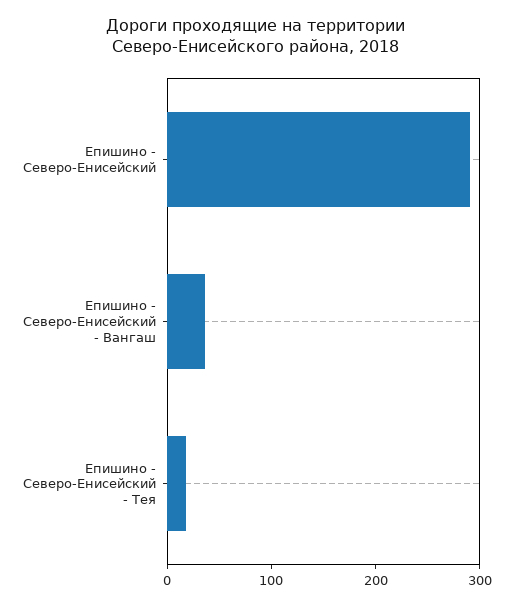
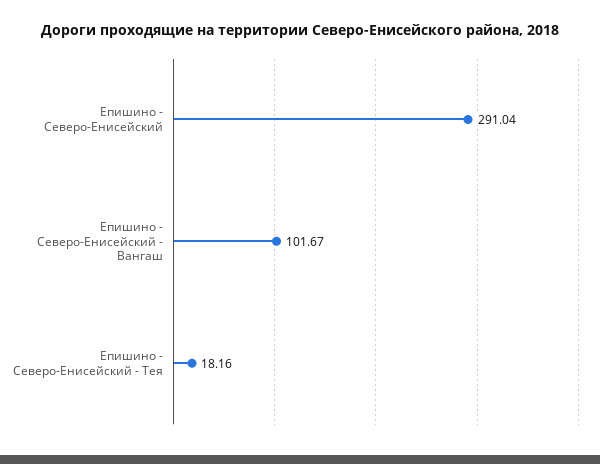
  {
    "Епишино - Северо-Енисейский": 291.04,
-   "Епишино - Северо-Енисейский - Вангаш": 40,
+   "Епишино - Северо-Енисейский - Вангаш": 101.67,
    "Епишино - Северо-Енисейский - Тея": 18.16
  }

